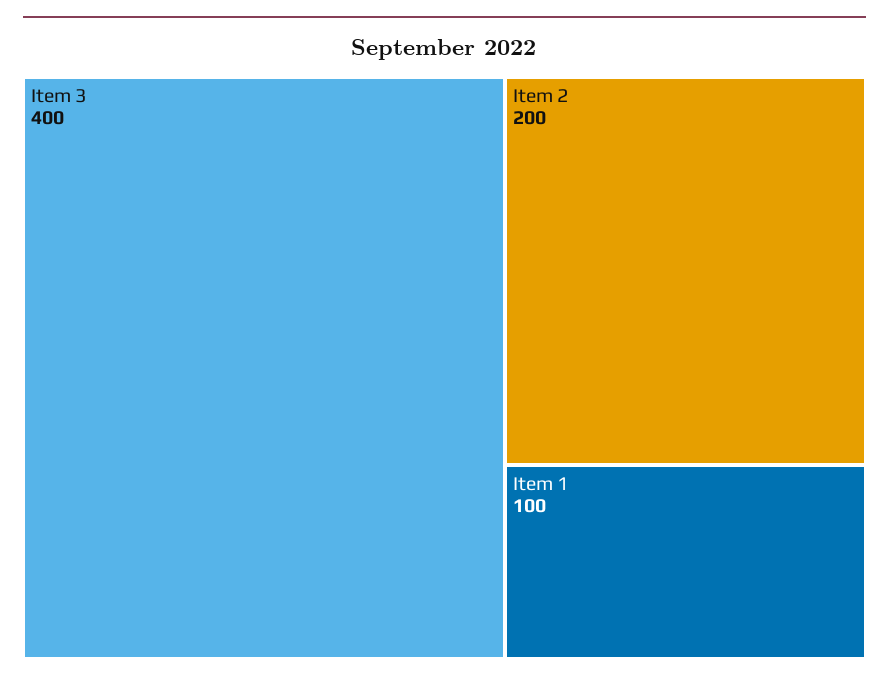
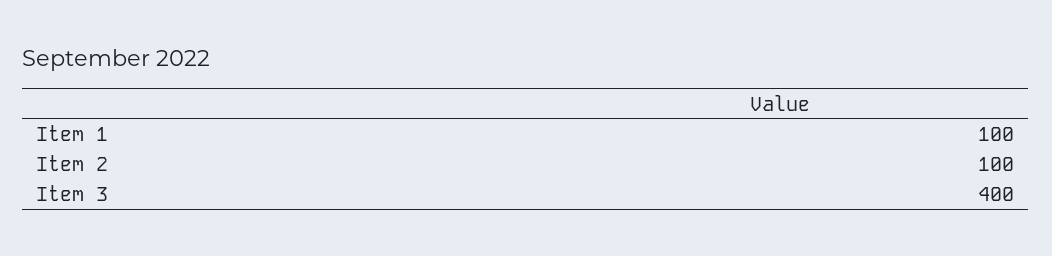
  {
    "Item 3": 400,
-   "Item 2": 200,
+   "Item 2": 100,
    "Item 1": 100
  }

